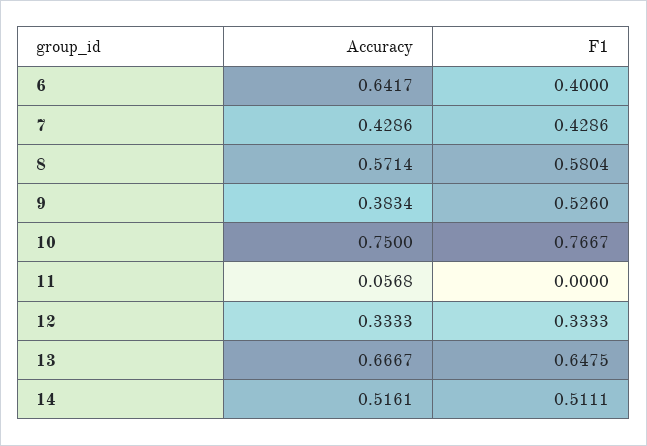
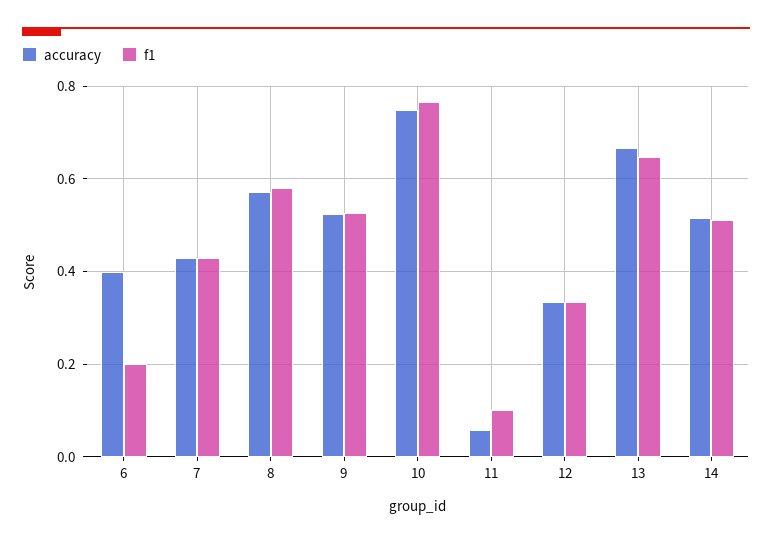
  {
    "Accuracy": {
-     "6": 0.6417,
+     "6": 0.4,
      "7": 0.4286,
      "8": 0.5714,
-     "9": 0.3834,
+     "9": 0.52,
      "10": 0.75,
      "11": 0.0568,
      "12": 0.3333,
      "13": 0.6667,
      "14": 0.5161
    },
    "F1": {
-     "6": 0.4,
+     "6": 0.2,
      "7": 0.4286,
      "8": 0.5804,
      "9": 0.526,
      "10": 0.7667,
-     "11": 0,
+     "11": 0.1,
      "12": 0.3333,
      "13": 0.6475,
      "14": 0.5111
    }
  }

